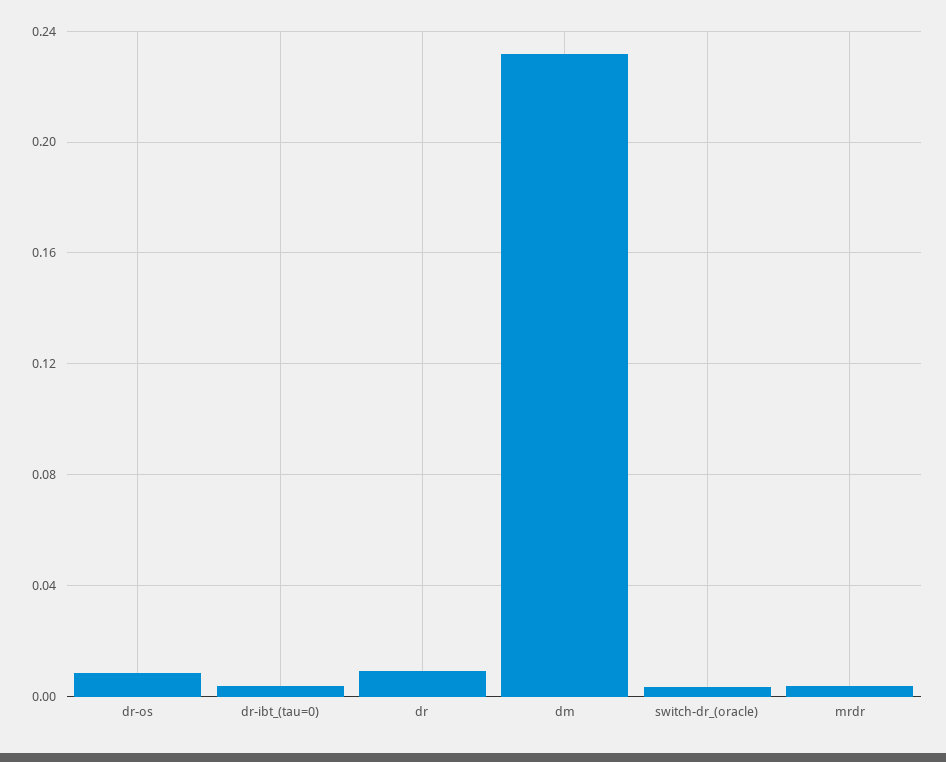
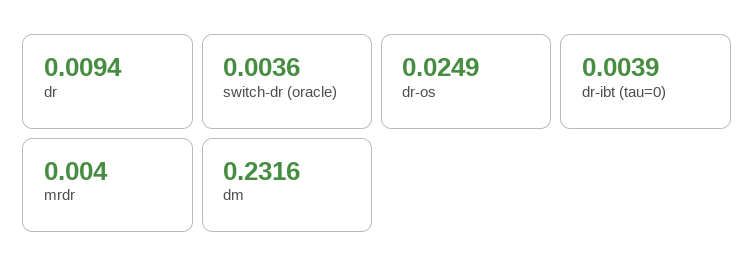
  {
-   "dr-os": 0.01,
+   "dr-os": 0.0249,
    "dr-ibt_(tau=0)": 0.0039,
    "dr": 0.0094,
    "dm": 0.2316,
    "switch-dr_(oracle)": 0.0036,
    "mrdr": 0.004
  }

